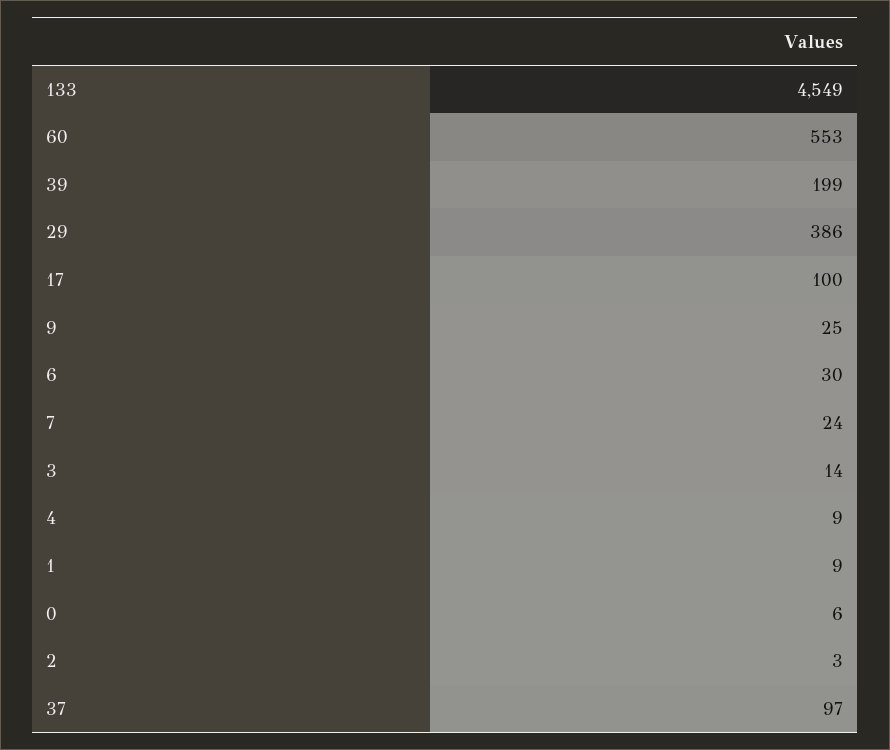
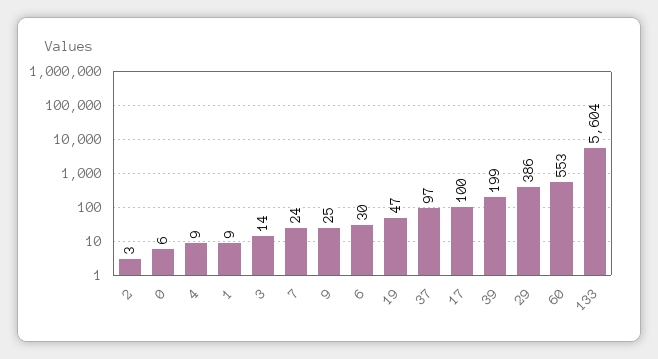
  {
-   "133": 4549,
+   "133": 5604,
    "60": 553,
    "39": 199,
    "29": 386,
    "17": 100,
    "9": 25,
    "6": 30,
    "7": 24,
    "3": 14,
    "4": 9,
    "1": 9,
    "0": 6,
    "2": 3,
-   "37": 97
+   "37": 97,
+   "19": 47
  }

